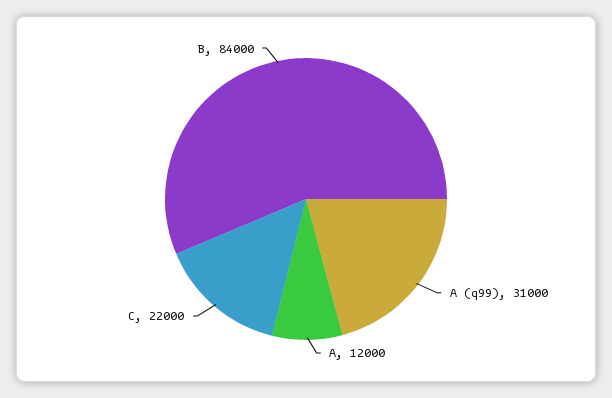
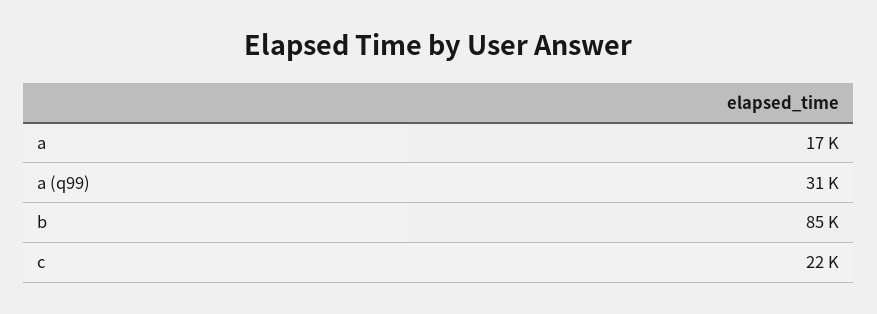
  {
    "A (q99)": 31000,
-   "A": 12000,
+   "A": 17000,
    "C": 22000,
-   "B": 84000
+   "B": 85000
  }

